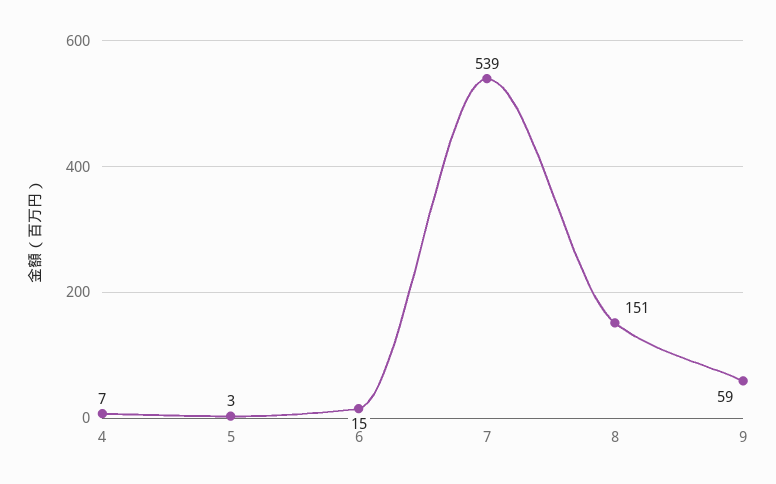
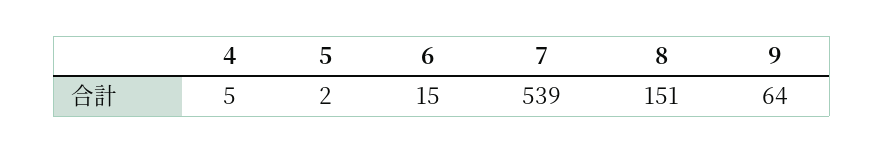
  {
-   "4": 7,
+   "4": 5,
-   "5": 3,
+   "5": 2,
    "6": 15,
    "7": 539,
    "8": 151,
-   "9": 59
+   "9": 64
  }

